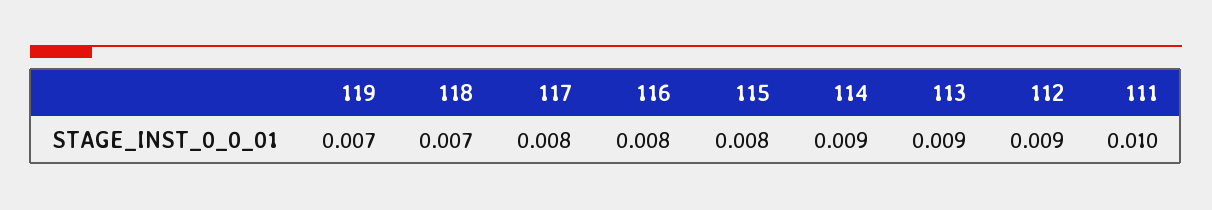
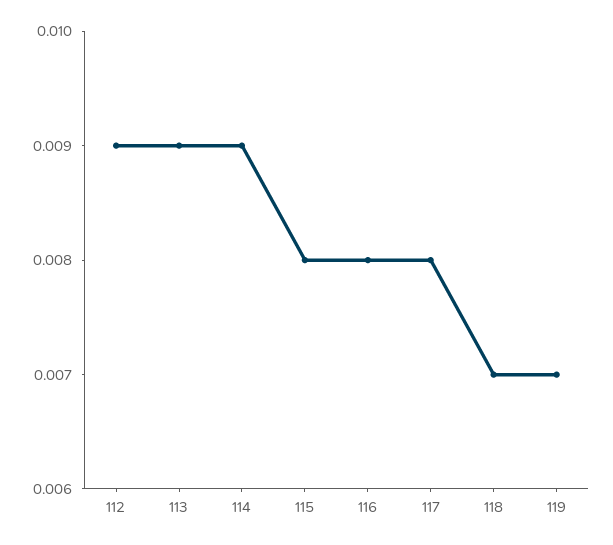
  {
    "119": 0.007,
    "118": 0.007,
    "117": 0.008,
    "116": 0.008,
    "115": 0.008,
    "114": 0.009,
    "113": 0.009,
-   "112": 0.009,
+   "112": 0.009
-   "111": 0.01
  }

